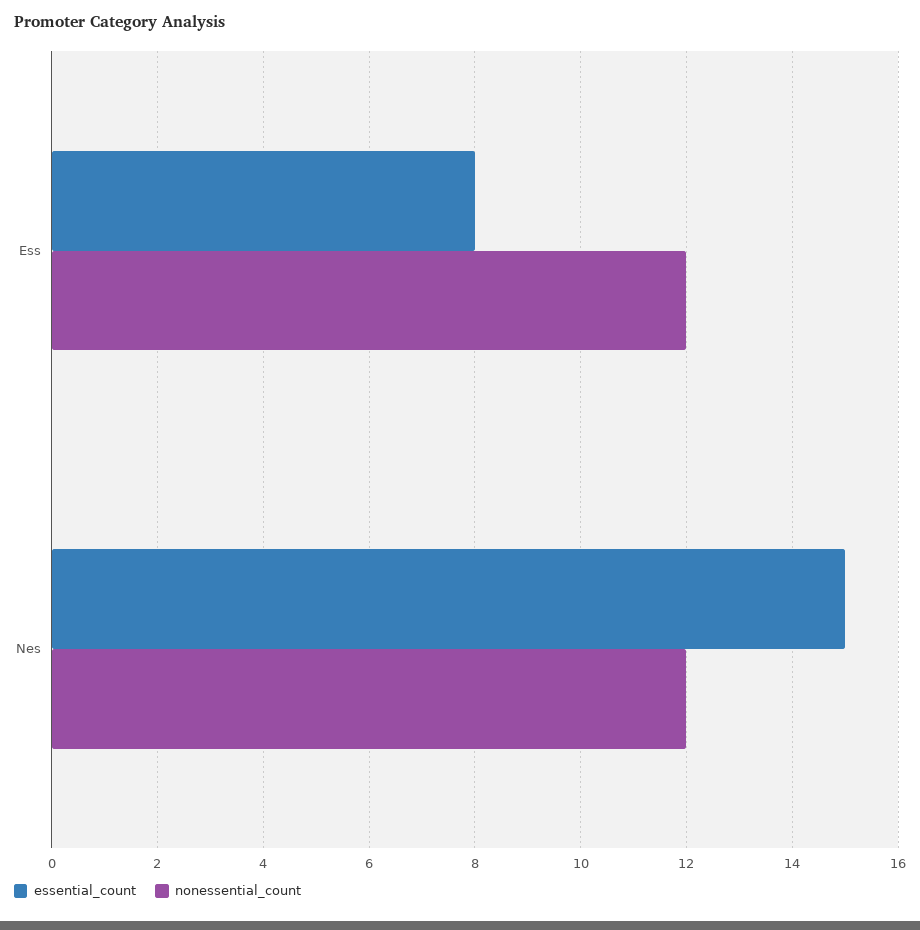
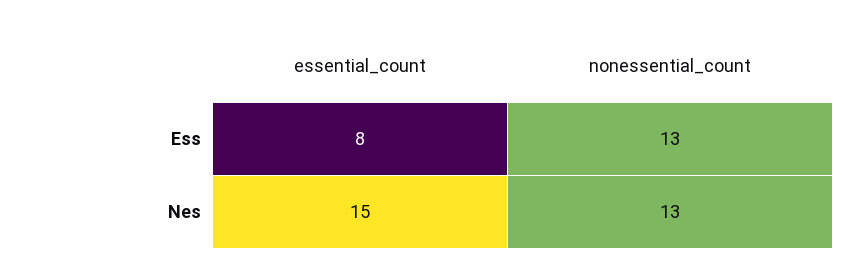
  {
    "essential_count": {
      "Ess": 8,
      "Nes": 15
    },
    "nonessential_count": {
-     "Ess": 12,
+     "Ess": 13,
-     "Nes": 12
+     "Nes": 13
    }
  }

